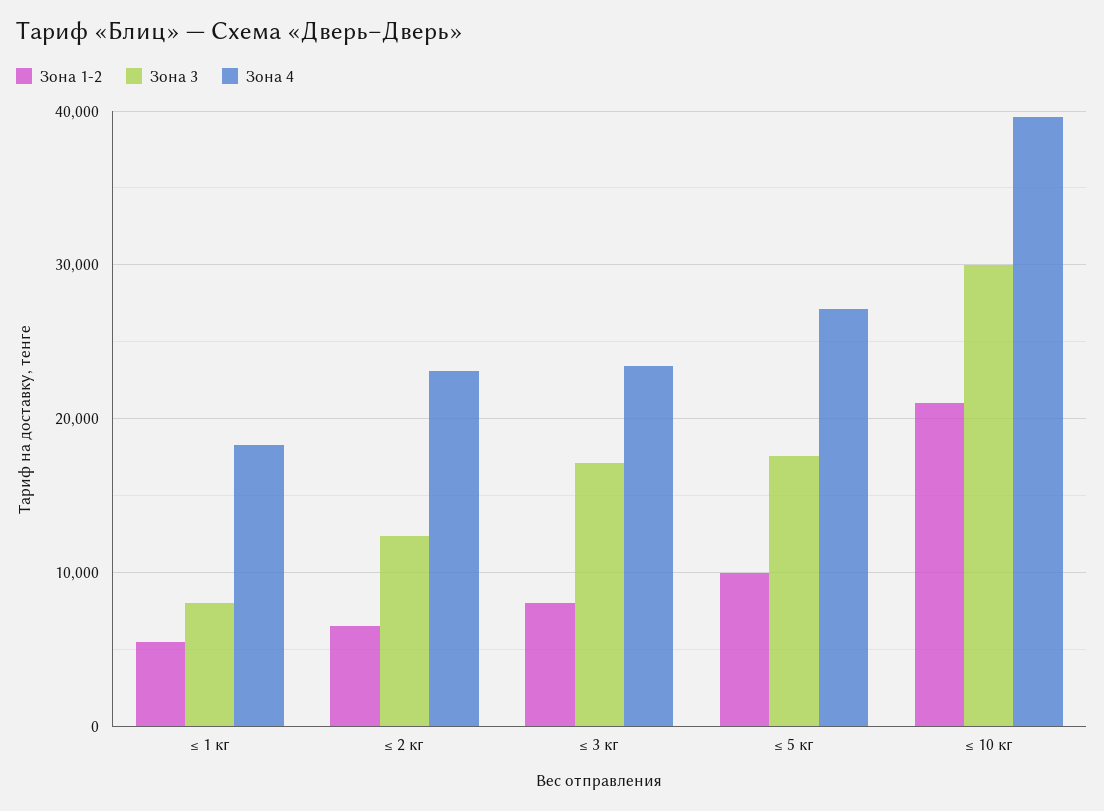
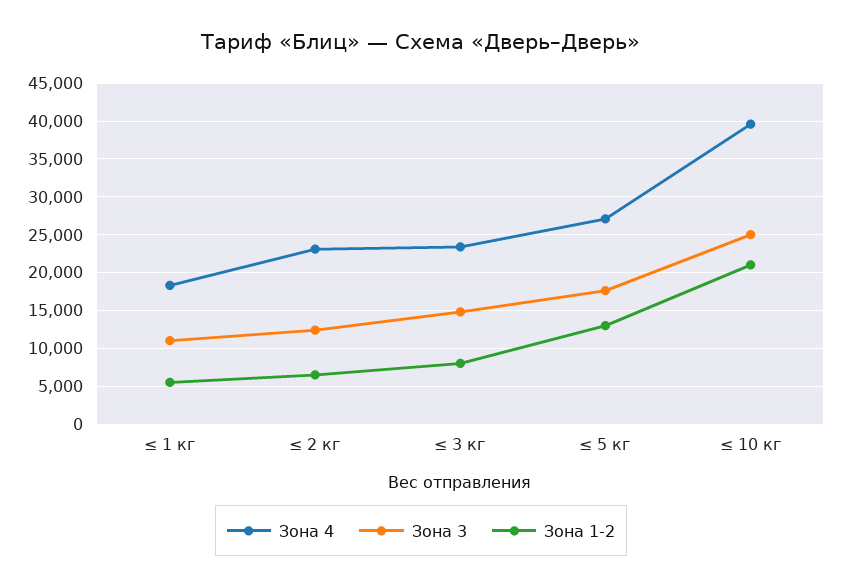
  {
    "Зона 1-2": {
      "≤ 1 кг": 6000,
      "≤ 2 кг": 7000,
      "≤ 3 кг": 8000,
-     "≤ 5 кг": 10000,
+     "≤ 5 кг": 13000,
      "≤ 10 кг": 21000
    },
    "Зона 3": {
-     "≤ 1 кг": 8000,
+     "≤ 1 кг": 11000,
      "≤ 2 кг": 12000,
-     "≤ 3 кг": 17000,
+     "≤ 3 кг": 15000,
      "≤ 5 кг": 18000,
-     "≤ 10 кг": 30000
+     "≤ 10 кг": 25000
    },
    "Зона 4": {
      "≤ 1 кг": 18000,
      "≤ 2 кг": 23000,
      "≤ 3 кг": 23000,
      "≤ 5 кг": 27000,
      "≤ 10 кг": 40000
    }
  }

